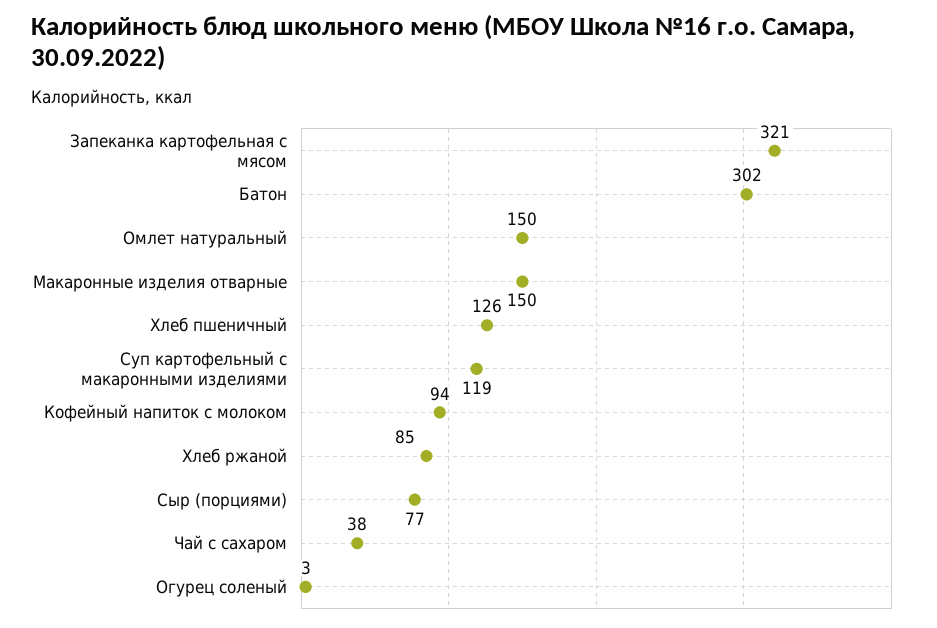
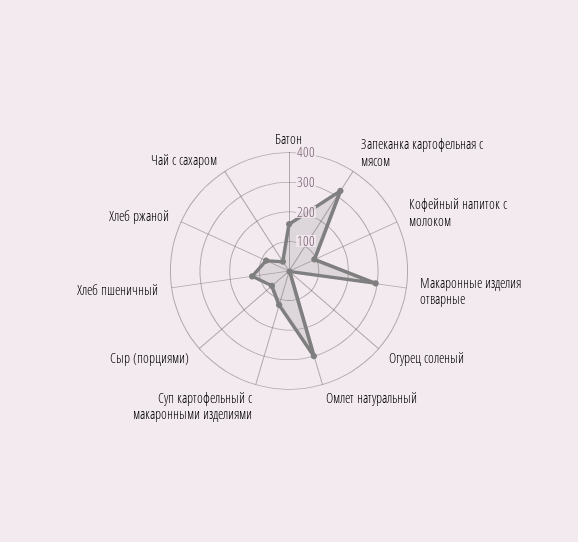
  {
    "Запеканка картофельная с мясом": 321,
-   "Батон": 302,
+   "Батон": 150,
-   "Омлет натуральный": 150,
+   "Омлет натуральный": 300,
-   "Макаронные изделия отварные": 150,
+   "Макаронные изделия отварные": 300,
    "Хлеб пшеничный": 126,
    "Суп картофельный с макаронными изделиями": 119,
    "Кофейный напиток с молоком": 94,
    "Хлеб ржаной": 85,
    "Сыр (порциями)": 77,
    "Чай с сахаром": 38,
    "Огурец соленый": 3
  }

